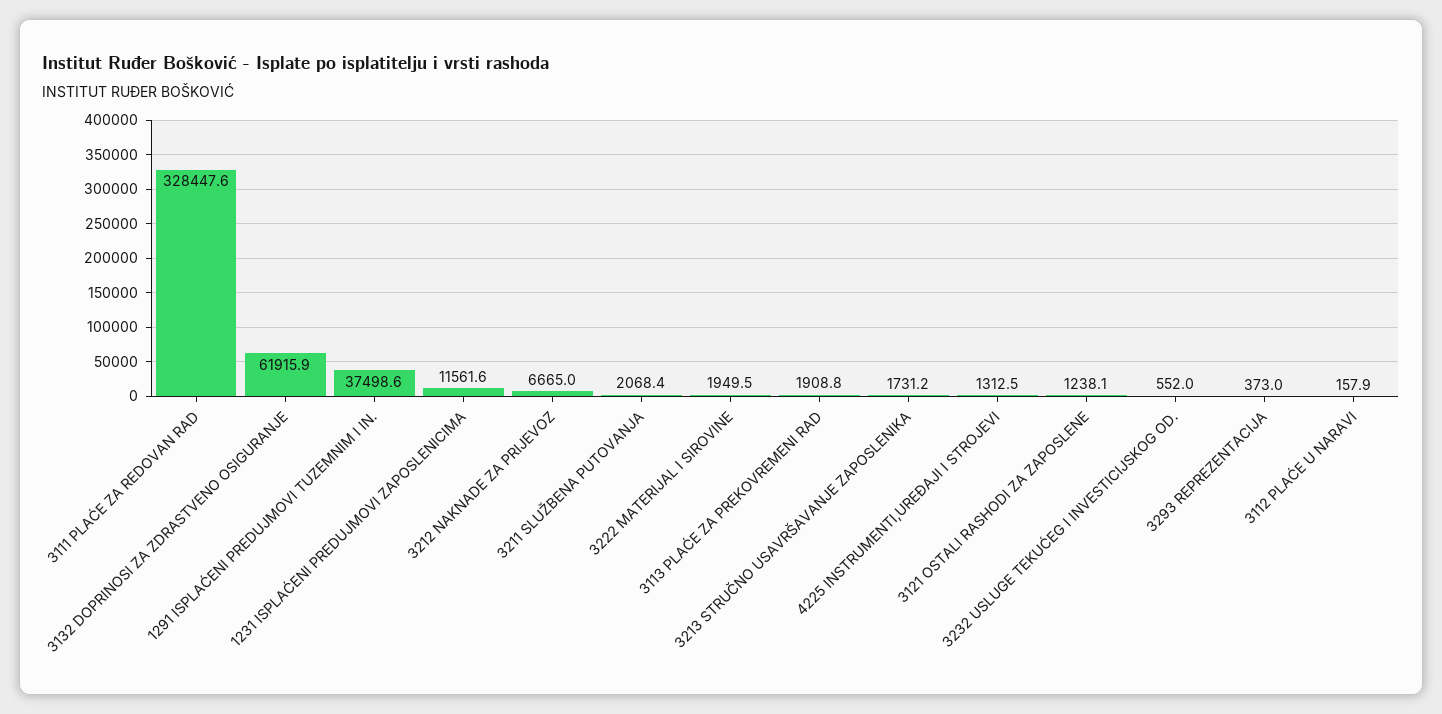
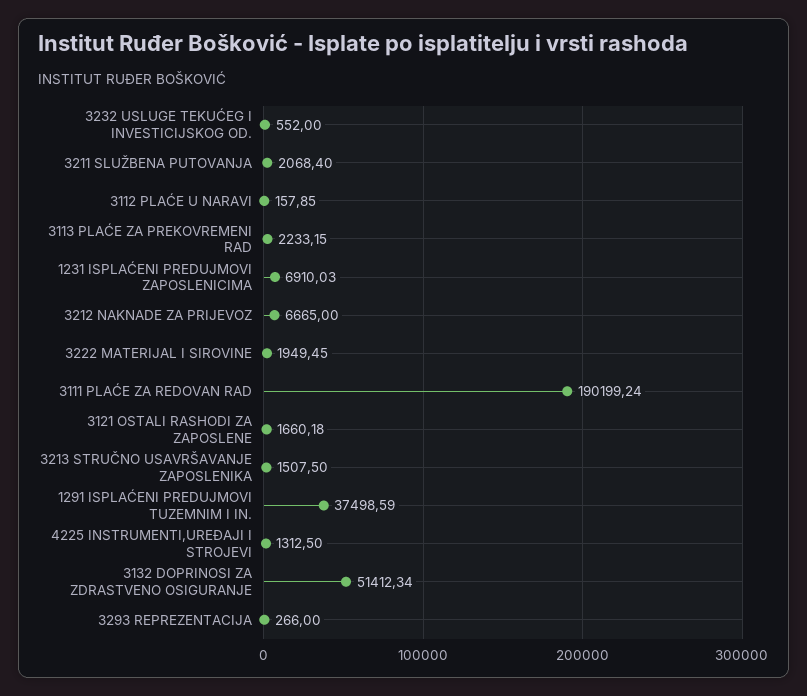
  {
-   "3111 PLAĆE ZA REDOVAN RAD": 328447.6,
+   "3111 PLAĆE ZA REDOVAN RAD": 190199.24,
-   "3132 DOPRINOSI ZA ZDRASTVENO OSIGURANJE": 61915.9,
+   "3132 DOPRINOSI ZA ZDRASTVENO OSIGURANJE": 51412.34,
    "1291 ISPLAĆENI PREDUJMOVI TUZEMNIM I IN.": 37498.59,
-   "1231 ISPLAĆENI PREDUJMOVI ZAPOSLENICIMA": 11561.6,
+   "1231 ISPLAĆENI PREDUJMOVI ZAPOSLENICIMA": 6910.03,
    "3212 NAKNADE ZA PRIJEVOZ": 6665,
    "3211 SLUŽBENA PUTOVANJA": 2068.4,
    "3222 MATERIJAL I SIROVINE": 1949.45,
-   "3113 PLAĆE ZA PREKOVREMENI RAD": 1908.8,
+   "3113 PLAĆE ZA PREKOVREMENI RAD": 2233.15,
-   "3213 STRUČNO USAVRŠAVANJE ZAPOSLENIKA": 1731.2,
+   "3213 STRUČNO USAVRŠAVANJE ZAPOSLENIKA": 1507.5,
    "4225 INSTRUMENTI,UREĐAJI I STROJEVI": 1312.5,
-   "3121 OSTALI RASHODI ZA ZAPOSLENE": 1238.1,
+   "3121 OSTALI RASHODI ZA ZAPOSLENE": 1660.18,
    "3232 USLUGE TEKUĆEG I INVESTICIJSKOG OD.": 552,
-   "3293 REPREZENTACIJA": 373,
+   "3293 REPREZENTACIJA": 266,
    "3112 PLAĆE U NARAVI": 157.85
  }

